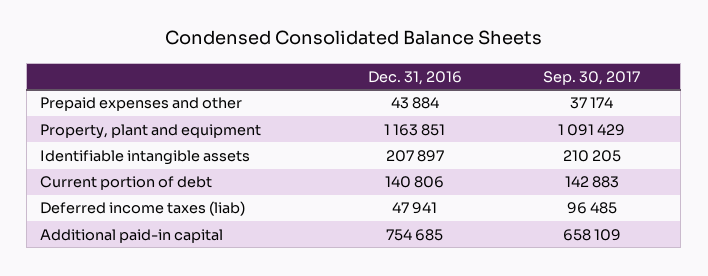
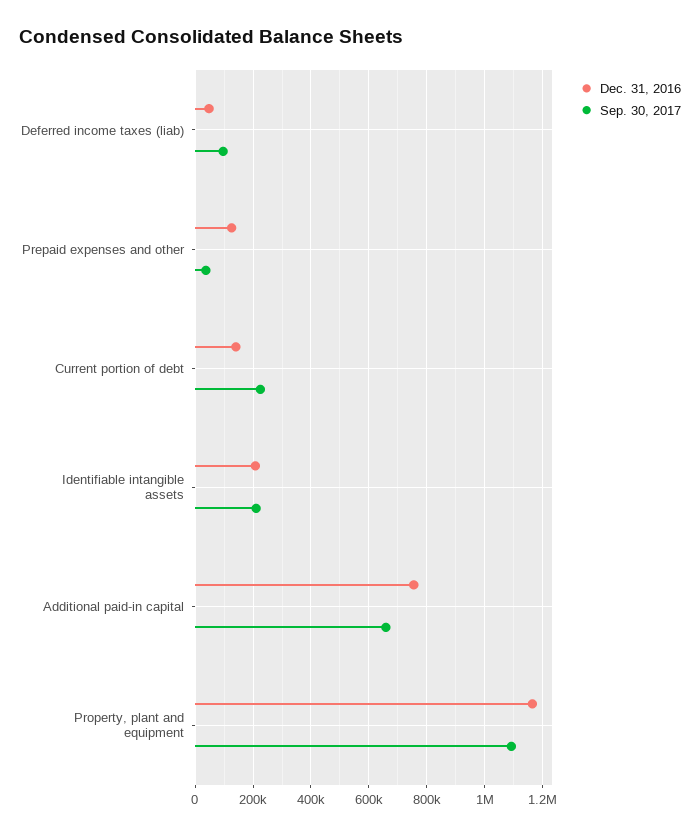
  {
    "Dec. 31, 2016": {
-     "Prepaid expenses and other": 43884,
+     "Prepaid expenses and other": 125000,
      "Property, plant and equipment": 1163851,
      "Identifiable intangible assets": 207897,
      "Current portion of debt": 140806,
      "Deferred income taxes (liab)": 47941,
      "Additional paid-in capital": 754685
    },
    "Sep. 30, 2017": {
      "Prepaid expenses and other": 37174,
      "Property, plant and equipment": 1091429,
      "Identifiable intangible assets": 210205,
-     "Current portion of debt": 142883,
+     "Current portion of debt": 225000,
      "Deferred income taxes (liab)": 96485,
      "Additional paid-in capital": 658109
    }
  }

